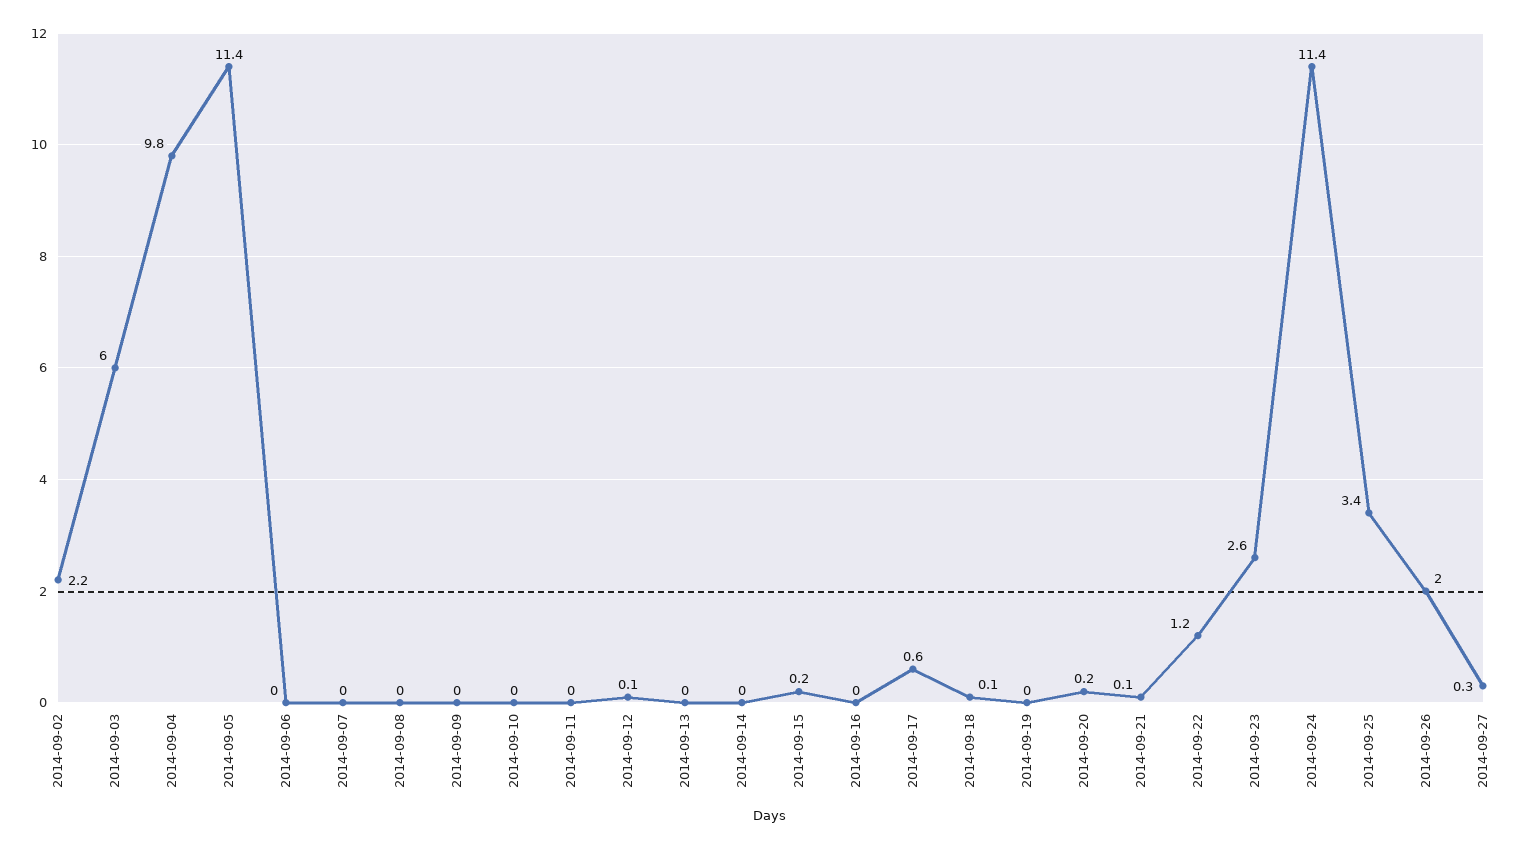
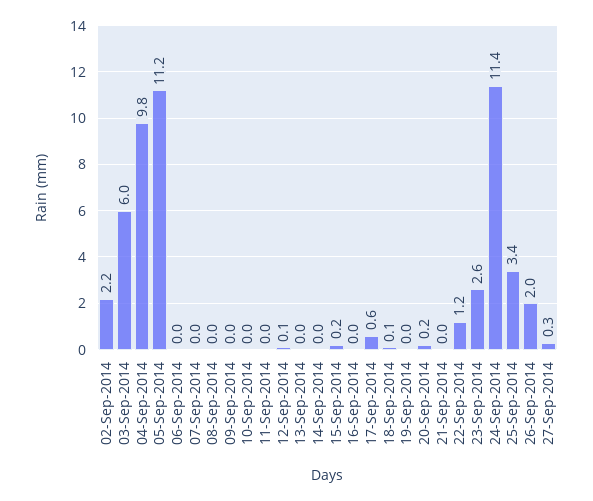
  {
    "2014-09-02": 2.2,
    "2014-09-03": 6,
    "2014-09-04": 9.8,
-   "2014-09-05": 11.4,
+   "2014-09-05": 11.2,
    "2014-09-06": 0,
    "2014-09-07": 0,
    "2014-09-08": 0,
    "2014-09-09": 0,
    "2014-09-10": 0,
    "2014-09-11": 0,
    "2014-09-12": 0.1,
    "2014-09-13": 0,
    "2014-09-14": 0,
    "2014-09-15": 0.2,
    "2014-09-16": 0,
    "2014-09-17": 0.6,
    "2014-09-18": 0.1,
    "2014-09-19": 0,
    "2014-09-20": 0.2,
-   "2014-09-21": 0.1,
+   "2014-09-21": 0,
    "2014-09-22": 1.2,
    "2014-09-23": 2.6,
    "2014-09-24": 11.4,
    "2014-09-25": 3.4,
    "2014-09-26": 2,
    "2014-09-27": 0.3
  }

